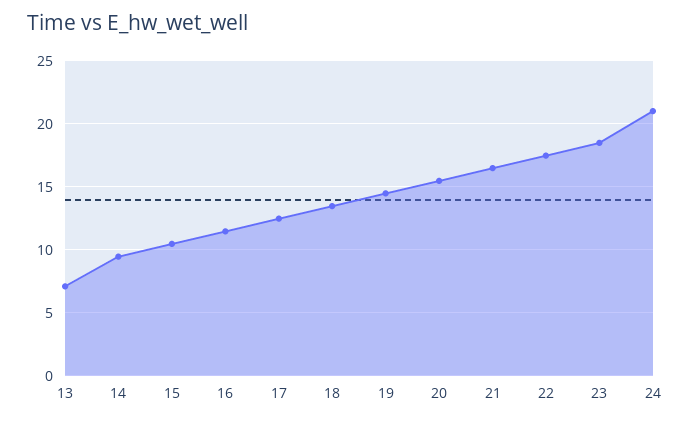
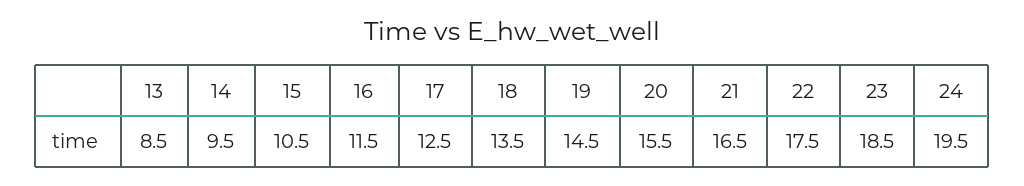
  {
-   "13": 7,
+   "13": 8.5,
    "14": 9.5,
    "15": 10.5,
    "16": 11.5,
    "17": 12.5,
    "18": 13.5,
    "19": 14.5,
    "20": 15.5,
    "21": 16.5,
    "22": 17.5,
    "23": 18.5,
-   "24": 21
+   "24": 19.5
  }

